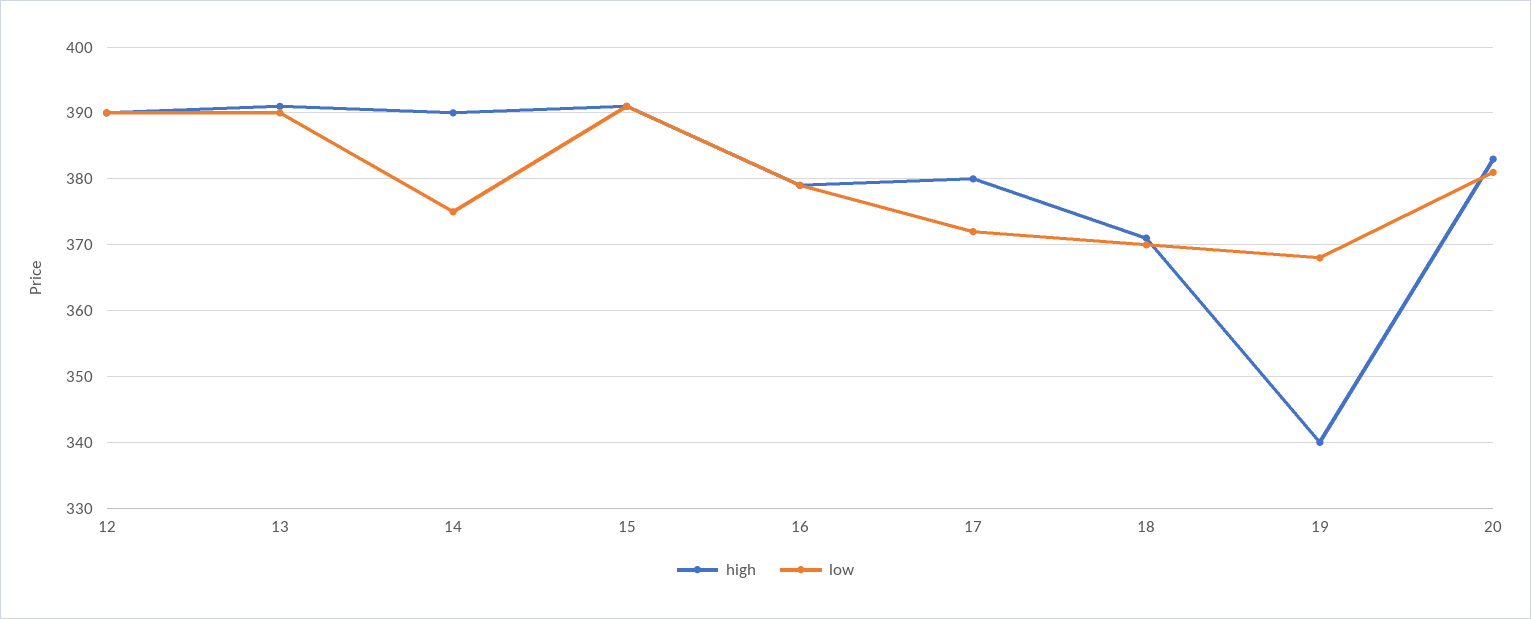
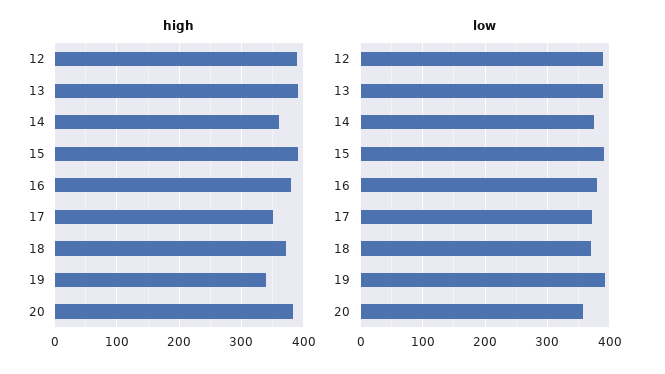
  {
    "high": {
      "12": 390,
      "13": 391,
-     "14": 390,
+     "14": 360,
      "15": 391,
      "16": 379,
-     "17": 380,
+     "17": 350,
      "18": 371,
      "19": 340,
      "20": 383
    },
    "low": {
      "12": 390,
      "13": 390,
      "14": 375,
      "15": 391,
      "16": 379,
      "17": 372,
      "18": 370,
-     "19": 368,
+     "19": 390,
-     "20": 381
+     "20": 360
    }
  }

